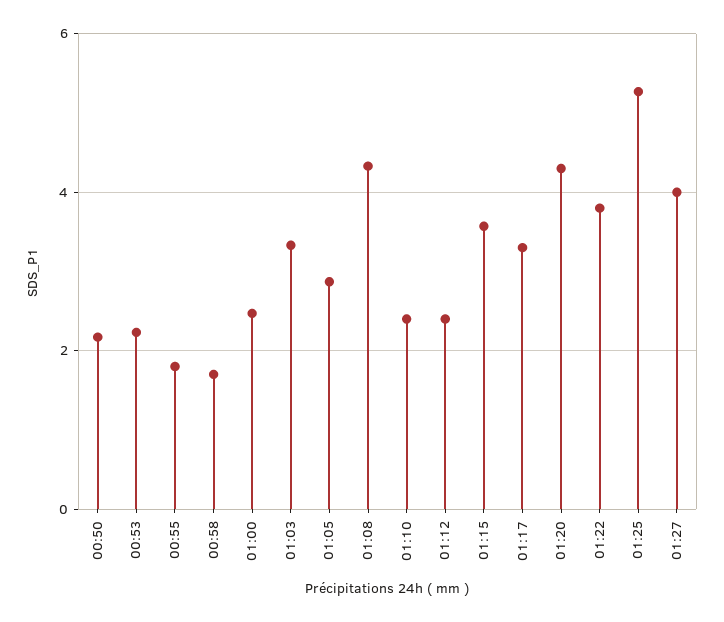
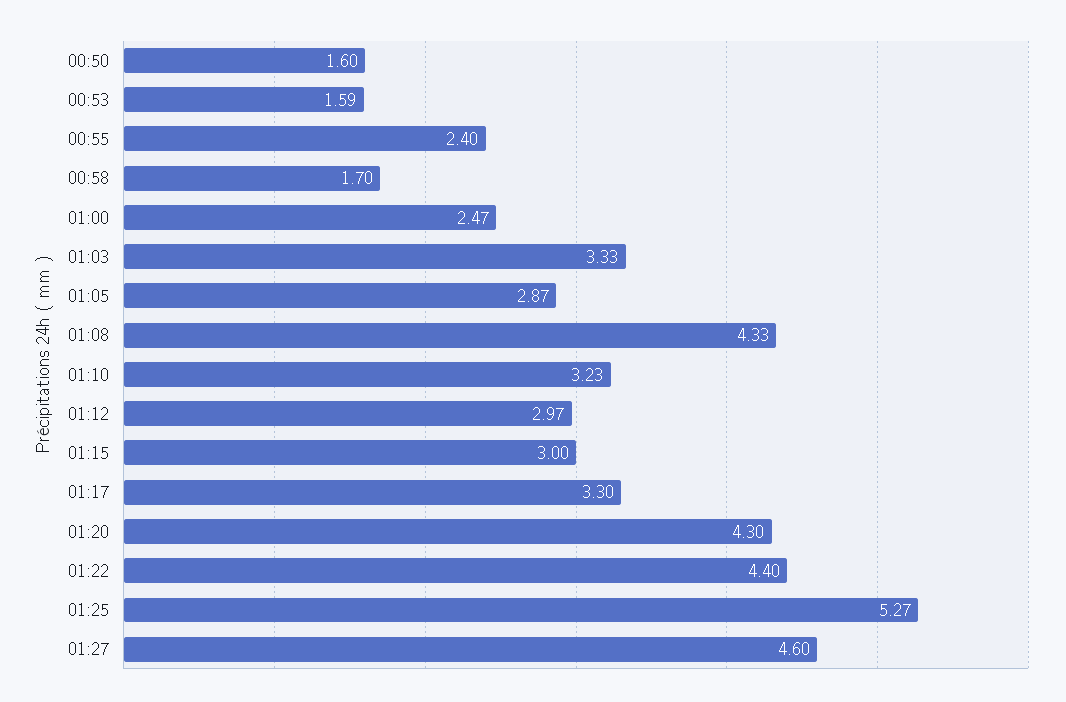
  {
-   "00:50": 2.2,
+   "00:50": 1.6,
-   "00:53": 2.2,
+   "00:53": 1.59,
-   "00:55": 1.8,
+   "00:55": 2.4,
    "00:58": 1.7,
    "01:00": 2.47,
    "01:03": 3.33,
    "01:05": 2.87,
    "01:08": 4.33,
-   "01:10": 2.4,
+   "01:10": 3.23,
-   "01:12": 2.4,
+   "01:12": 2.97,
-   "01:15": 3.6,
+   "01:15": 3,
    "01:17": 3.3,
    "01:20": 4.3,
-   "01:22": 3.8,
+   "01:22": 4.4,
    "01:25": 5.27,
-   "01:27": 4
+   "01:27": 4.6
  }

